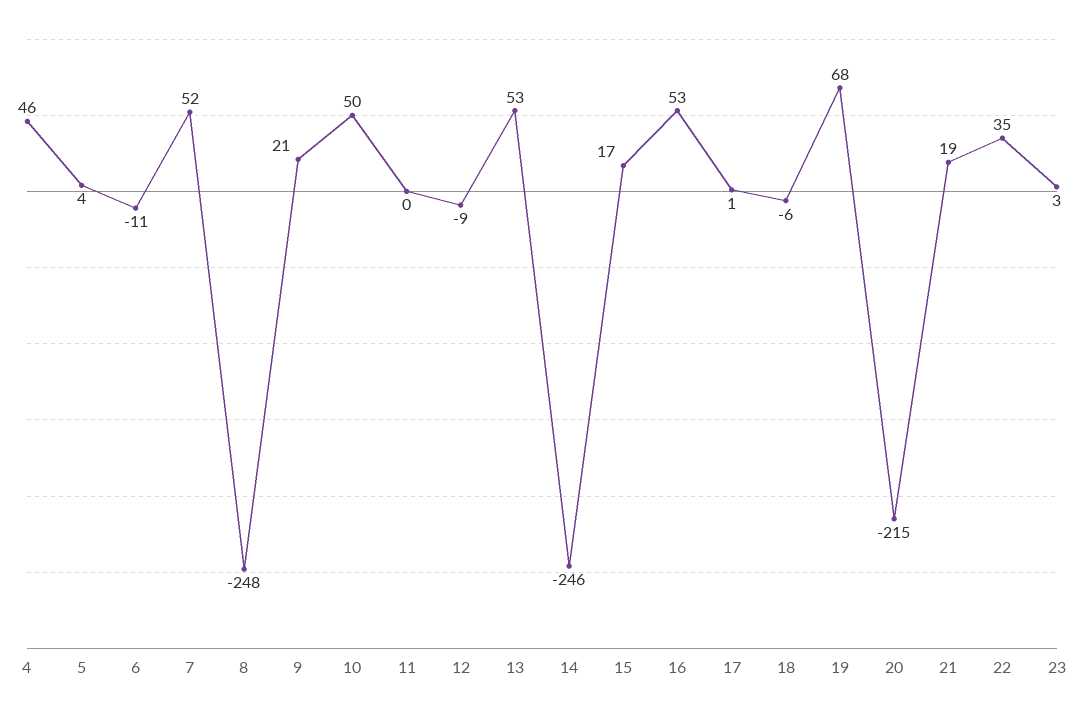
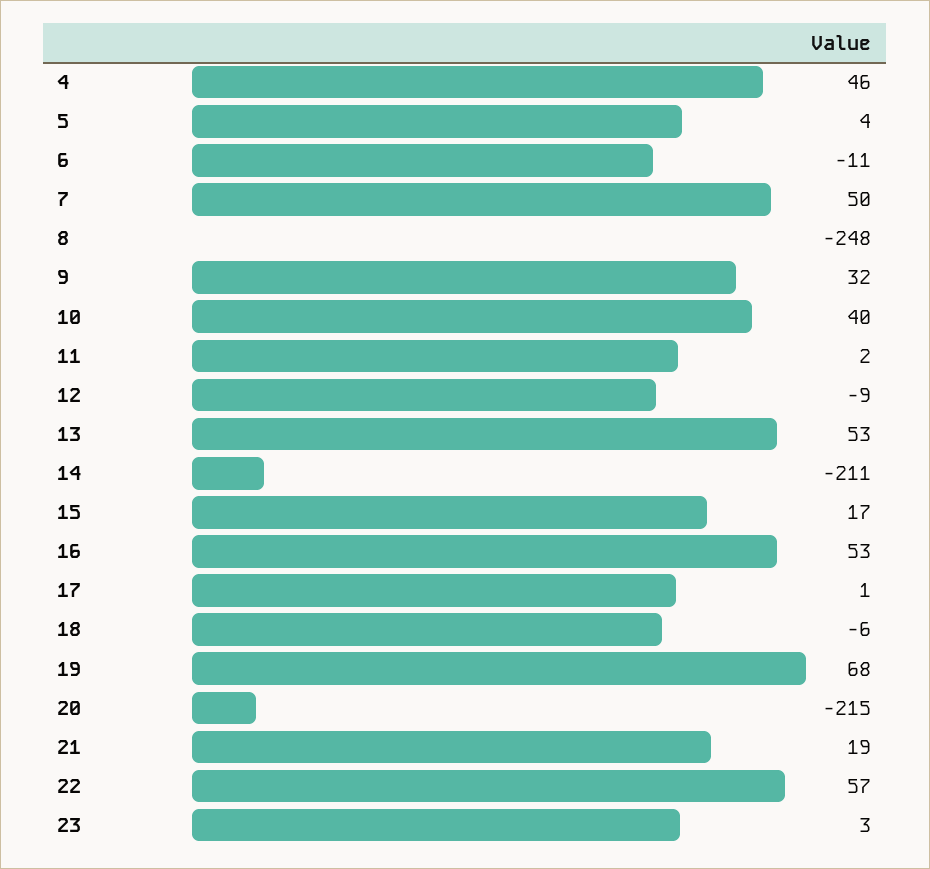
  {
    "4": 46,
    "5": 4,
    "6": -11,
-   "7": 52,
+   "7": 50,
    "8": -248,
-   "9": 21,
+   "9": 32,
-   "10": 50,
+   "10": 40,
-   "11": 0,
+   "11": 2,
    "12": -9,
    "13": 53,
-   "14": -246,
+   "14": -211,
    "15": 17,
    "16": 53,
    "17": 1,
    "18": -6,
    "19": 68,
    "20": -215,
    "21": 19,
-   "22": 35,
+   "22": 57,
    "23": 3
  }

